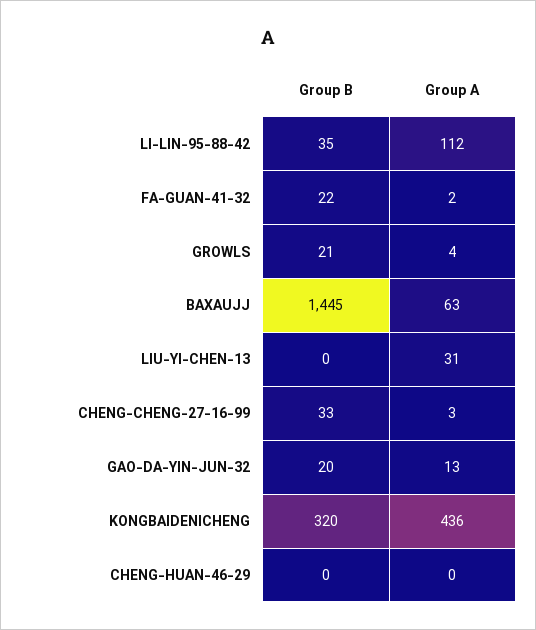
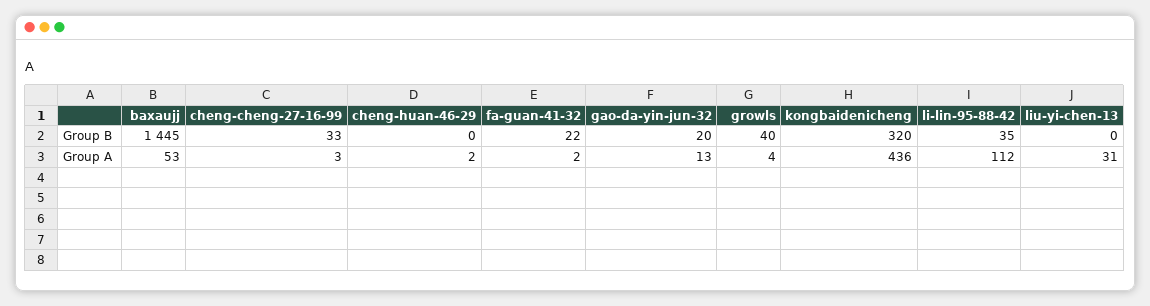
  {
    "Group B": {
      "LI-LIN-95-88-42": 35,
      "FA-GUAN-41-32": 22,
-     "GROWLS": 21,
+     "GROWLS": 40,
      "BAXAUJJ": 1445,
      "LIU-YI-CHEN-13": 0,
      "CHENG-CHENG-27-16-99": 33,
      "GAO-DA-YIN-JUN-32": 20,
      "KONGBAIDENICHENG": 320,
      "CHENG-HUAN-46-29": 0
    },
    "Group A": {
      "LI-LIN-95-88-42": 112,
      "FA-GUAN-41-32": 2,
      "GROWLS": 4,
-     "BAXAUJJ": 63,
+     "BAXAUJJ": 53,
      "LIU-YI-CHEN-13": 31,
      "CHENG-CHENG-27-16-99": 3,
      "GAO-DA-YIN-JUN-32": 13,
      "KONGBAIDENICHENG": 436,
-     "CHENG-HUAN-46-29": 0
+     "CHENG-HUAN-46-29": 2
    }
  }

